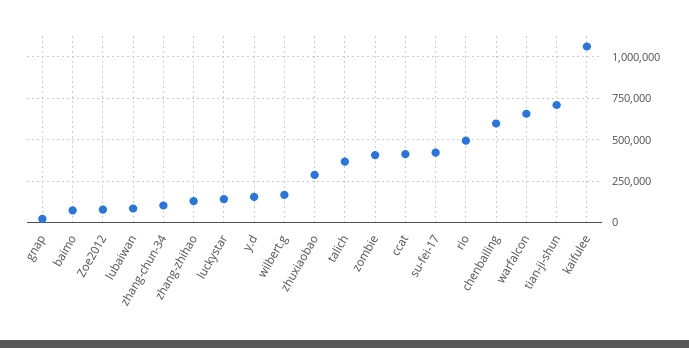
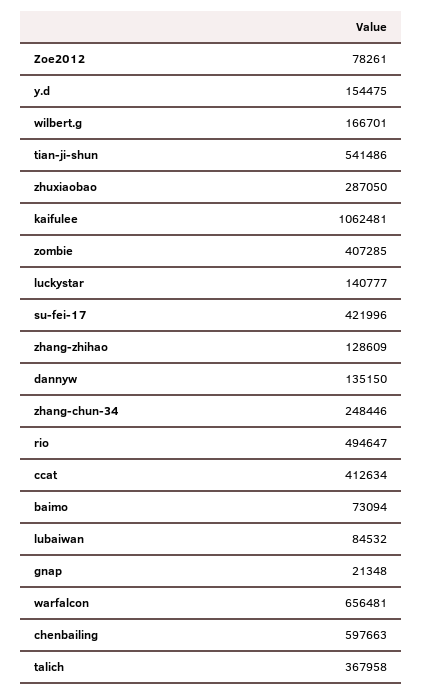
  {
    "gnap": 21348,
    "baimo": 73094,
    "Zoe2012": 78261,
    "lubaiwan": 84532,
-   "zhang-chun-34": 100000,
+   "zhang-chun-34": 248446,
    "zhang-zhihao": 128609,
    "luckystar": 140777,
    "y.d": 154475,
    "wilbert.g": 166701,
    "zhuxiaobao": 287050,
    "talich": 367958,
    "zombie": 407285,
    "ccat": 412634,
    "su-fei-17": 421996,
    "rio": 494647,
    "chenbailing": 597663,
    "warfalcon": 656481,
-   "tian-ji-shun": 700000,
+   "tian-ji-shun": 541486,
-   "kaifulee": 1062481
+   "kaifulee": 1062481,
+   "dannyw": 135150
  }

